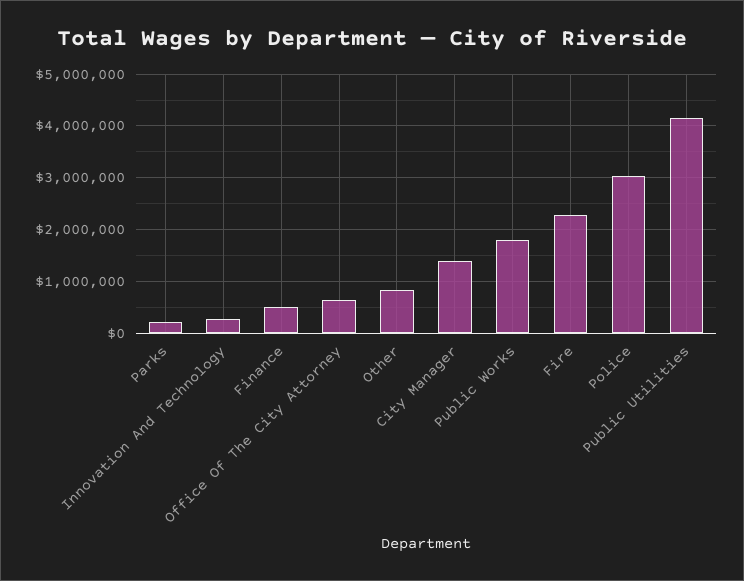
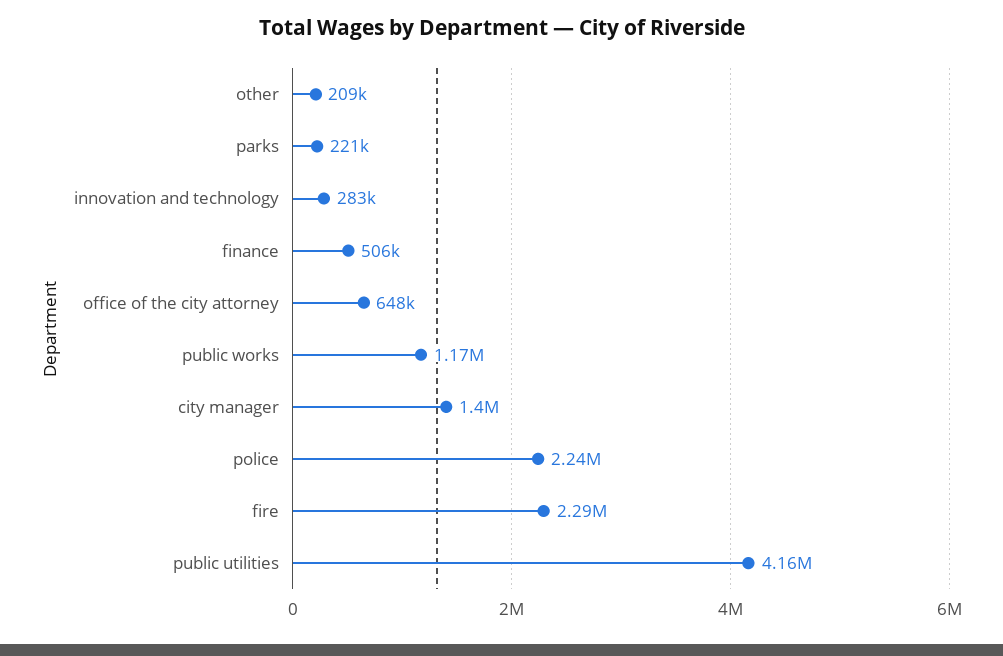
  {
    "Parks": 221000,
    "Innovation And Technology": 283000,
    "Finance": 506000,
    "Office Of The City Attorney": 648000,
-   "Other": 800000,
+   "Other": 209000,
    "City Manager": 1400000,
-   "Public Works": 1800000,
+   "Public Works": 1170000,
    "Fire": 2290000,
-   "Police": 3000000,
+   "Police": 2240000,
    "Public Utilities": 4160000
  }

